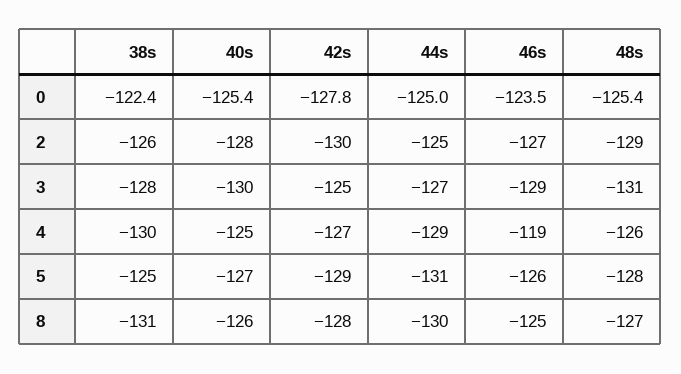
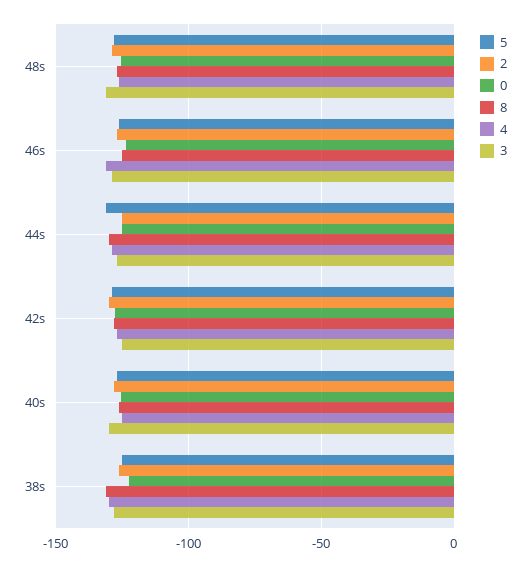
  {
    "0": {
      "38s": -122.4,
      "40s": -125.4,
      "42s": -127.8,
      "44s": -125,
      "46s": -123.5,
      "48s": -125.4
    },
    "2": {
      "38s": -126,
      "40s": -128,
      "42s": -130,
      "44s": -125,
      "46s": -127,
      "48s": -129
    },
    "3": {
      "38s": -128,
      "40s": -130,
      "42s": -125,
      "44s": -127,
      "46s": -129,
      "48s": -131
    },
    "4": {
      "38s": -130,
      "40s": -125,
      "42s": -127,
      "44s": -129,
-     "46s": -119,
+     "46s": -130,
      "48s": -126
    },
    "5": {
      "38s": -125,
      "40s": -127,
      "42s": -129,
      "44s": -131,
      "46s": -126,
      "48s": -128
    },
    "8": {
      "38s": -131,
      "40s": -126,
      "42s": -128,
      "44s": -130,
      "46s": -125,
      "48s": -127
    }
  }

